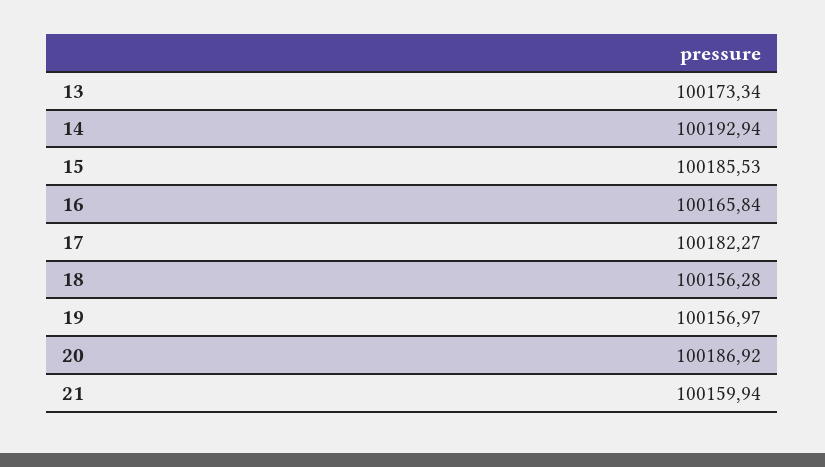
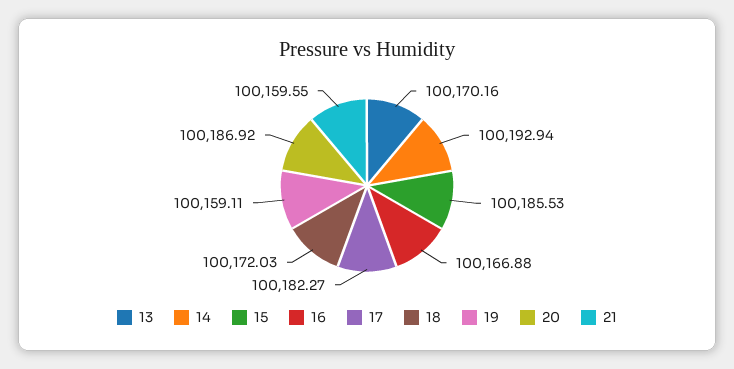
  {
-   "13": 100173.34,
+   "13": 100170.16,
    "14": 100192.94,
    "15": 100185.53,
-   "16": 100165.84,
+   "16": 100166.88,
    "17": 100182.27,
-   "18": 100156.28,
+   "18": 100172.03,
-   "19": 100156.97,
+   "19": 100159.11,
    "20": 100186.92,
-   "21": 100159.94
+   "21": 100159.55
  }

